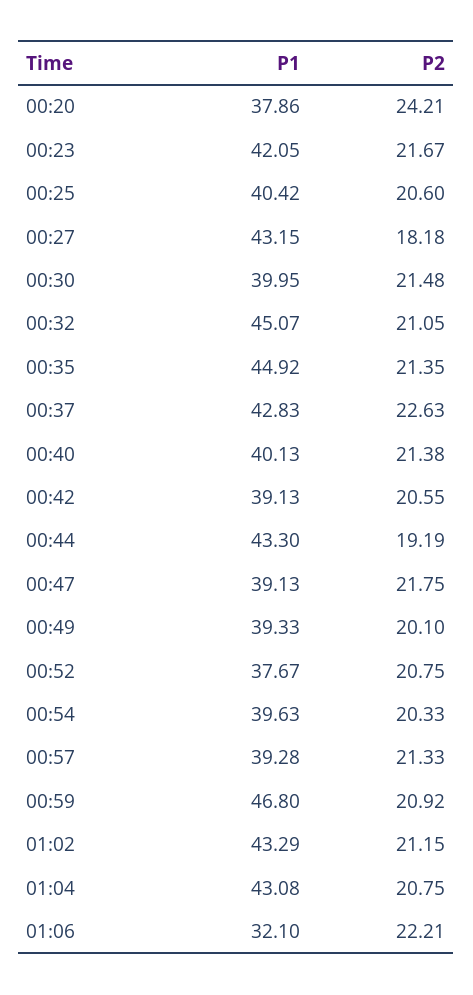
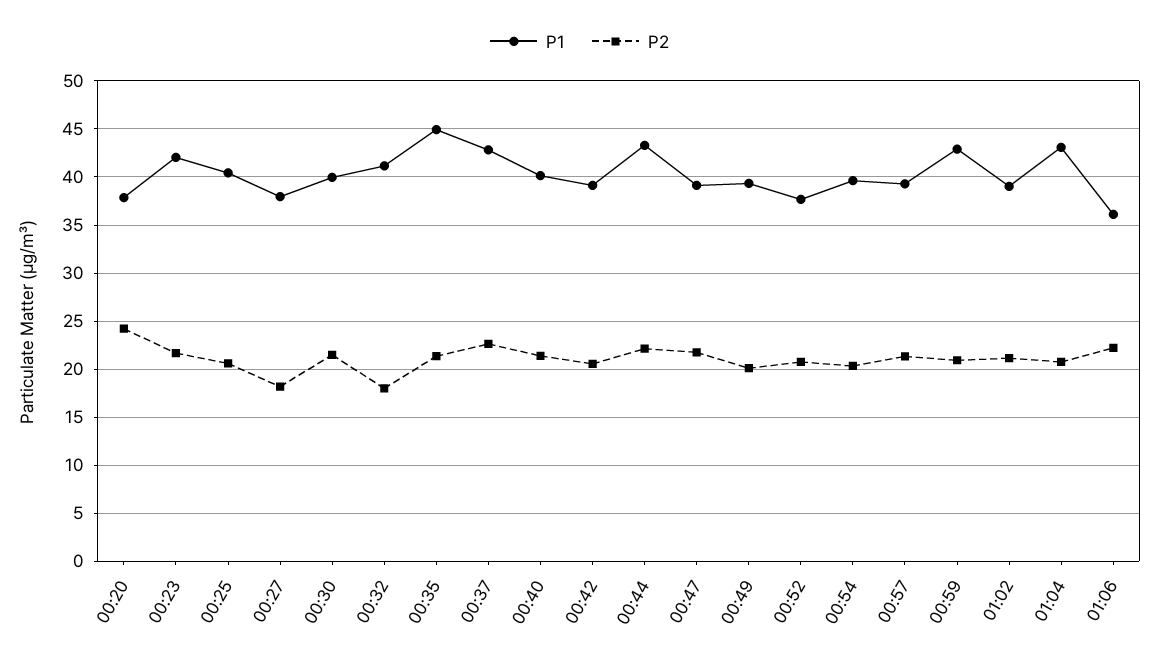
  {
    "P1": {
      "00:20": 37.86,
      "00:23": 42.05,
      "00:25": 40.42,
-     "00:27": 43.15,
+     "00:27": 38,
      "00:30": 39.95,
-     "00:32": 45.07,
+     "00:32": 41,
      "00:35": 44.92,
      "00:37": 42.83,
      "00:40": 40.13,
      "00:42": 39.13,
      "00:44": 43.3,
      "00:47": 39.13,
      "00:49": 39.33,
      "00:52": 37.67,
      "00:54": 39.63,
      "00:57": 39.28,
-     "00:59": 46.8,
+     "00:59": 43,
-     "01:02": 43.29,
+     "01:02": 39,
      "01:04": 43.08,
-     "01:06": 32.1
+     "01:06": 36
    },
    "P2": {
      "00:20": 24.21,
      "00:23": 21.67,
      "00:25": 20.6,
      "00:27": 18.18,
      "00:30": 21.48,
-     "00:32": 21.05,
+     "00:32": 18,
      "00:35": 21.35,
      "00:37": 22.63,
      "00:40": 21.38,
      "00:42": 20.55,
-     "00:44": 19.19,
+     "00:44": 22,
      "00:47": 21.75,
      "00:49": 20.1,
      "00:52": 20.75,
      "00:54": 20.33,
      "00:57": 21.33,
      "00:59": 20.92,
      "01:02": 21.15,
      "01:04": 20.75,
      "01:06": 22.21
    }
  }

